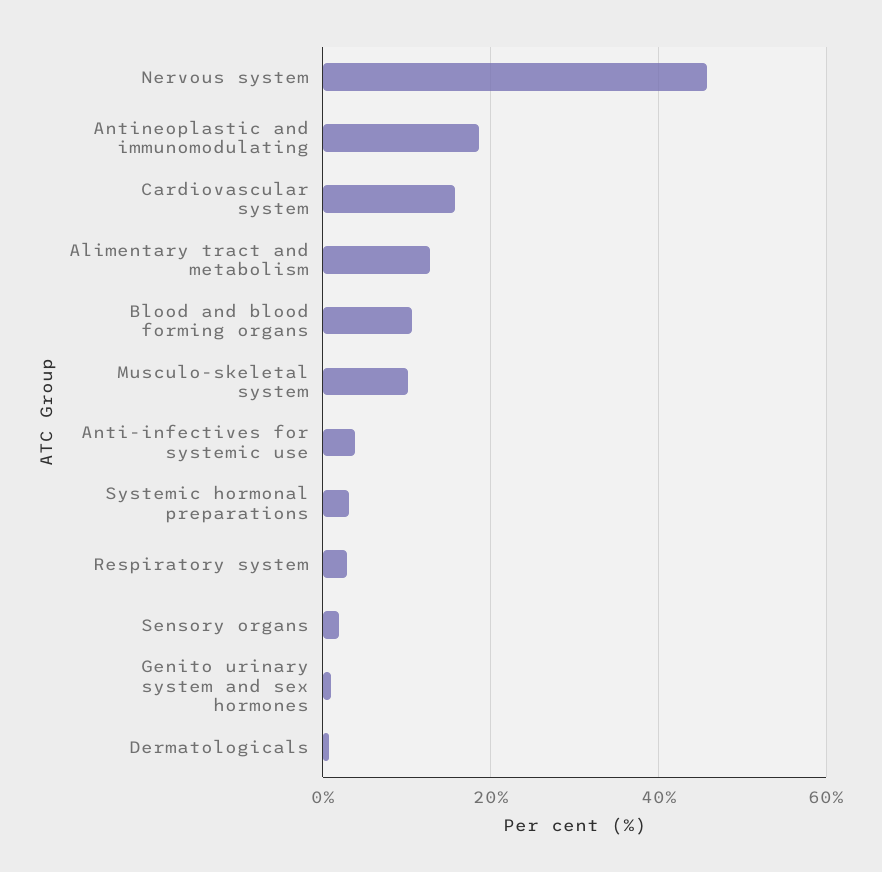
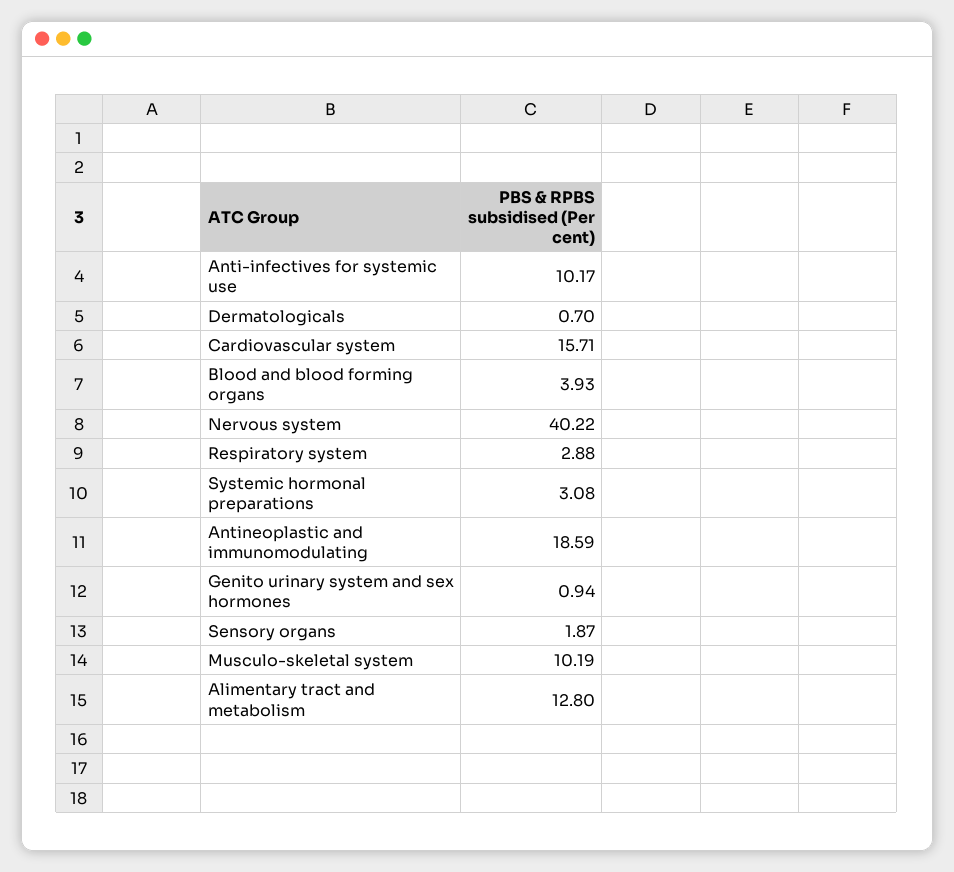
  {
-   "Nervous system": 46,
+   "Nervous system": 40.22,
    "Antineoplastic and immunomodulating": 18.59,
    "Cardiovascular system": 15.71,
    "Alimentary tract and metabolism": 12.8,
-   "Blood and blood forming organs": 10,
+   "Blood and blood forming organs": 3.93,
    "Musculo-skeletal system": 10.19,
-   "Anti-infectives for systemic use": 4,
+   "Anti-infectives for systemic use": 10.17,
    "Systemic hormonal preparations": 3.08,
    "Respiratory system": 2.88,
    "Sensory organs": 1.87,
    "Genito urinary system and sex hormones": 0.94,
    "Dermatologicals": 0.7
  }

